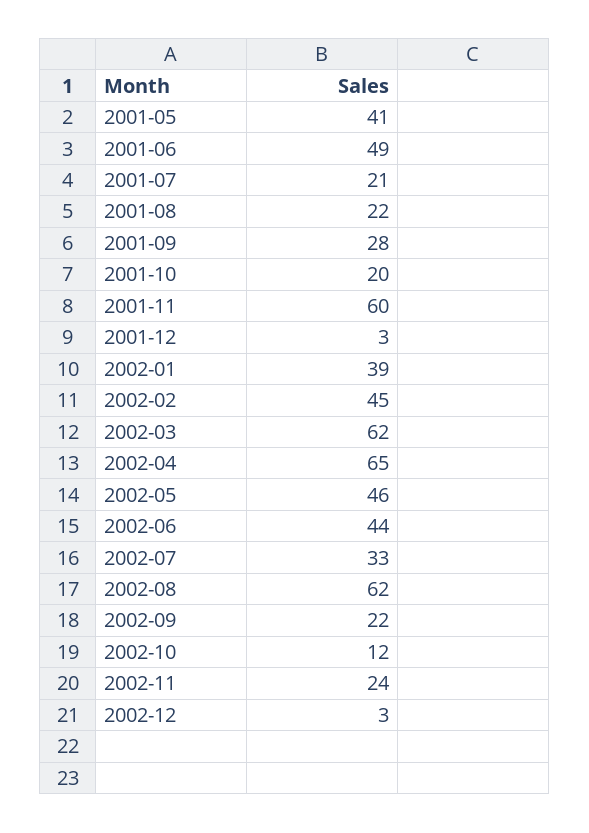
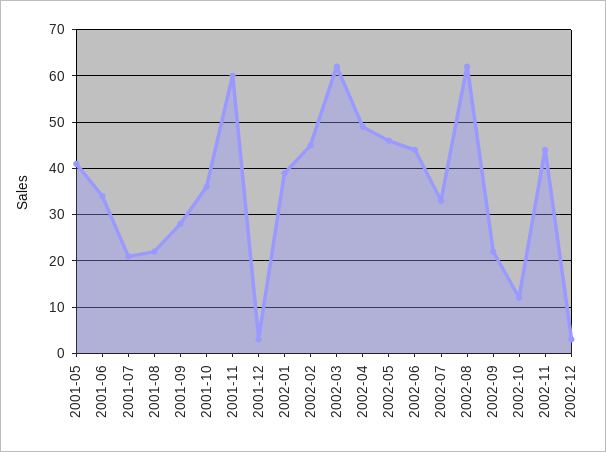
  {
    "2001-05": 41,
-   "2001-06": 49,
+   "2001-06": 35,
    "2001-07": 21,
    "2001-08": 22,
    "2001-09": 28,
-   "2001-10": 20,
+   "2001-10": 35,
    "2001-11": 60,
    "2001-12": 3,
    "2002-01": 39,
    "2002-02": 45,
    "2002-03": 62,
-   "2002-04": 65,
+   "2002-04": 50,
    "2002-05": 46,
    "2002-06": 44,
    "2002-07": 33,
    "2002-08": 62,
    "2002-09": 22,
    "2002-10": 12,
-   "2002-11": 24,
+   "2002-11": 45,
    "2002-12": 3
  }

